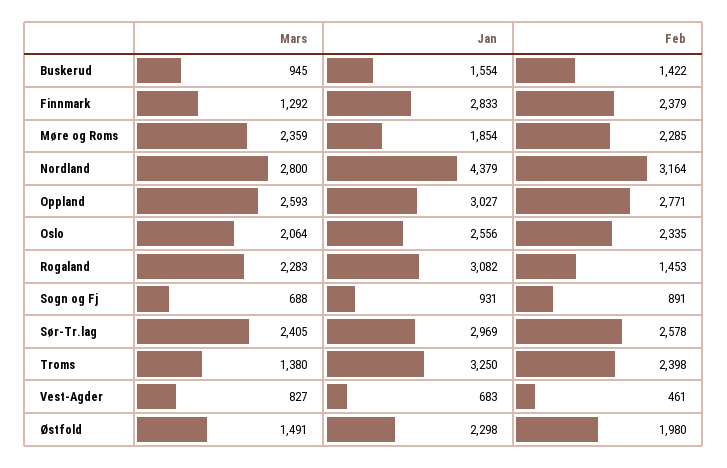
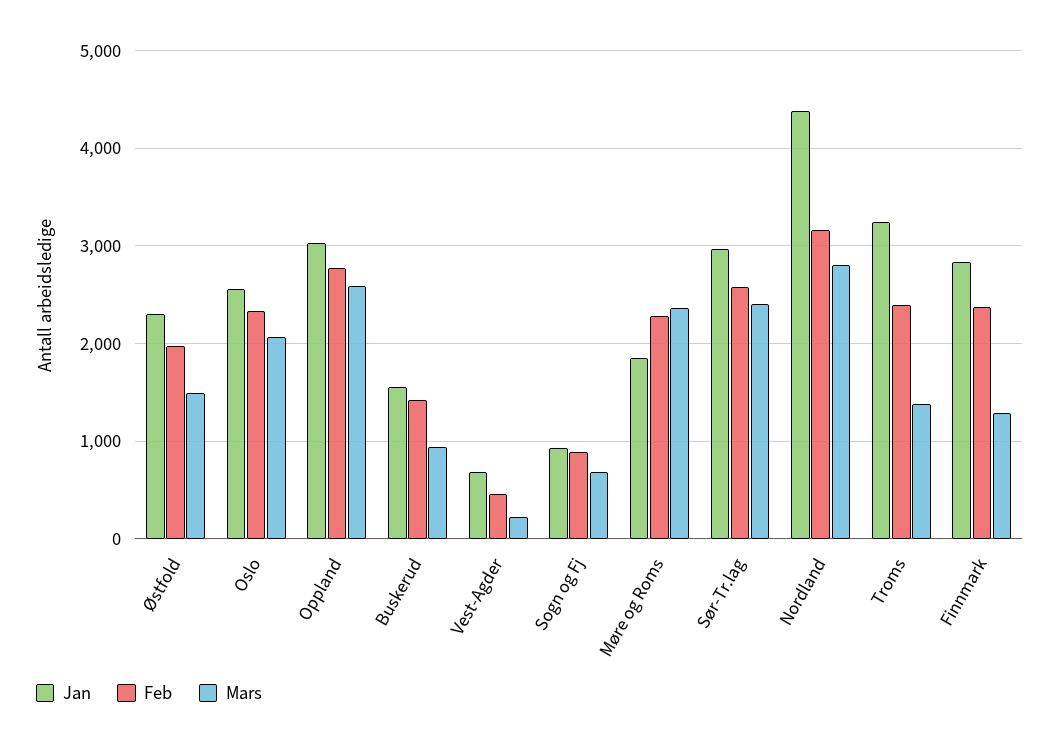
  {
    "Mars": {
      "Buskerud": 945,
      "Finnmark": 1292,
      "Møre og Roms": 2359,
      "Nordland": 2800,
      "Oppland": 2593,
      "Oslo": 2064,
-     "Rogaland": 2283,
      "Sogn og Fj": 688,
      "Sør-Tr.lag": 2405,
      "Troms": 1380,
-     "Vest-Agder": 827,
+     "Vest-Agder": 200,
      "Østfold": 1491
    },
    "Jan": {
      "Buskerud": 1554,
      "Finnmark": 2833,
      "Møre og Roms": 1854,
      "Nordland": 4379,
      "Oppland": 3027,
      "Oslo": 2556,
-     "Rogaland": 3082,
      "Sogn og Fj": 931,
      "Sør-Tr.lag": 2969,
      "Troms": 3250,
      "Vest-Agder": 683,
      "Østfold": 2298
    },
    "Feb": {
      "Buskerud": 1422,
      "Finnmark": 2379,
      "Møre og Roms": 2285,
      "Nordland": 3164,
      "Oppland": 2771,
      "Oslo": 2335,
-     "Rogaland": 1453,
      "Sogn og Fj": 891,
      "Sør-Tr.lag": 2578,
      "Troms": 2398,
      "Vest-Agder": 461,
      "Østfold": 1980
    }
  }

